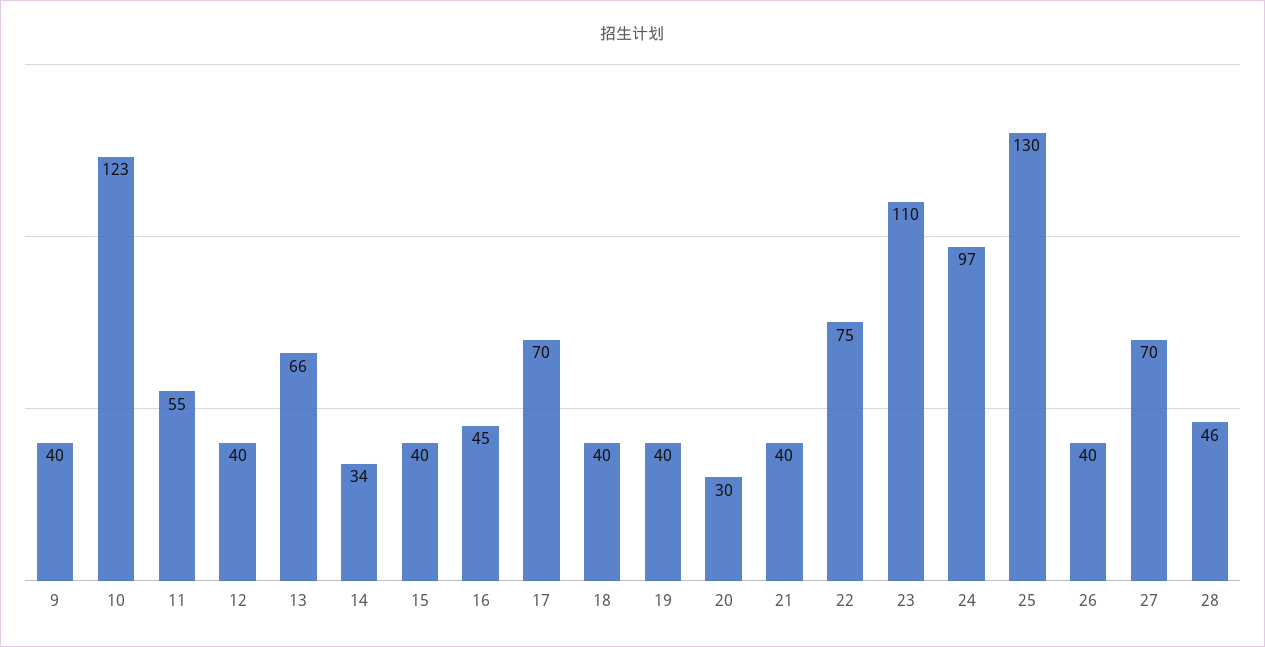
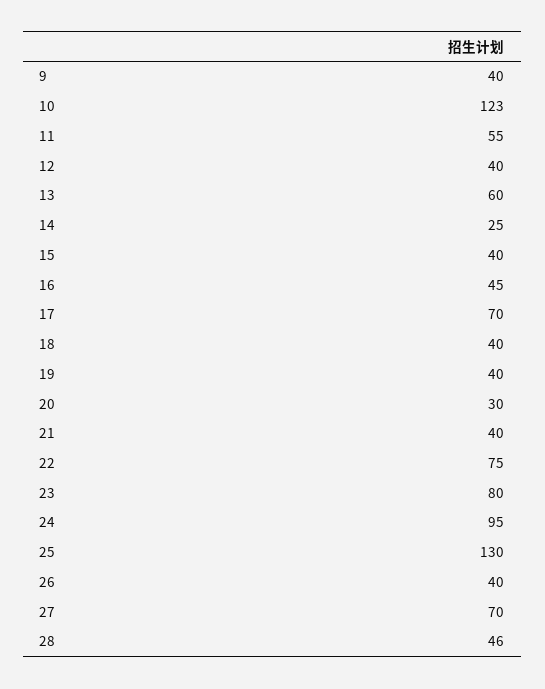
  {
    "9": 40,
    "10": 123,
    "11": 55,
    "12": 40,
-   "13": 66,
+   "13": 60,
-   "14": 34,
+   "14": 25,
    "15": 40,
    "16": 45,
    "17": 70,
    "18": 40,
    "19": 40,
    "20": 30,
    "21": 40,
    "22": 75,
-   "23": 110,
+   "23": 80,
-   "24": 97,
+   "24": 95,
    "25": 130,
    "26": 40,
    "27": 70,
    "28": 46
  }

